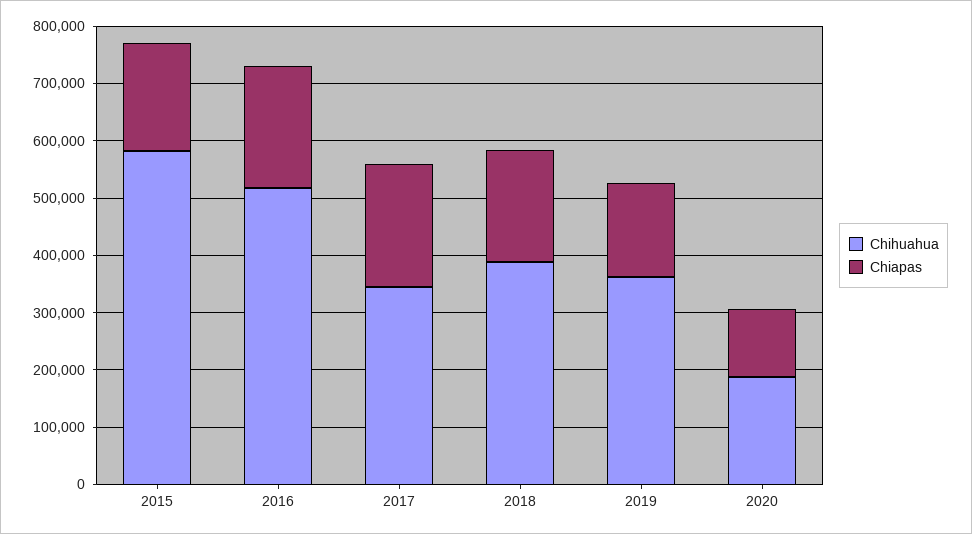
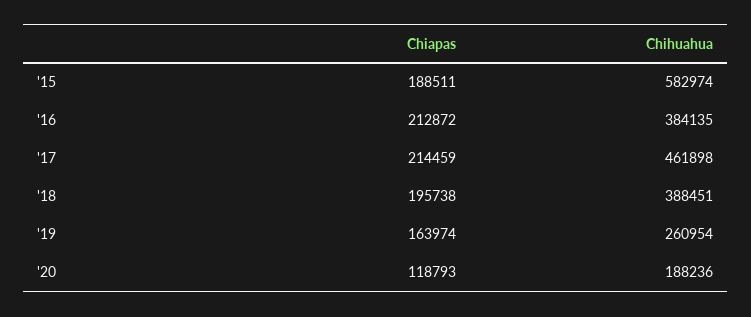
  {
    "Chihuahua": {
      "2015": 582974,
-     "2016": 520000,
+     "2016": 384135,
-     "2017": 340000,
+     "2017": 461898,
      "2018": 388451,
-     "2019": 360000,
+     "2019": 260954,
      "2020": 188236
    },
    "Chiapas": {
      "2015": 188511,
      "2016": 212872,
      "2017": 214459,
      "2018": 195738,
      "2019": 163974,
      "2020": 118793
    }
  }

